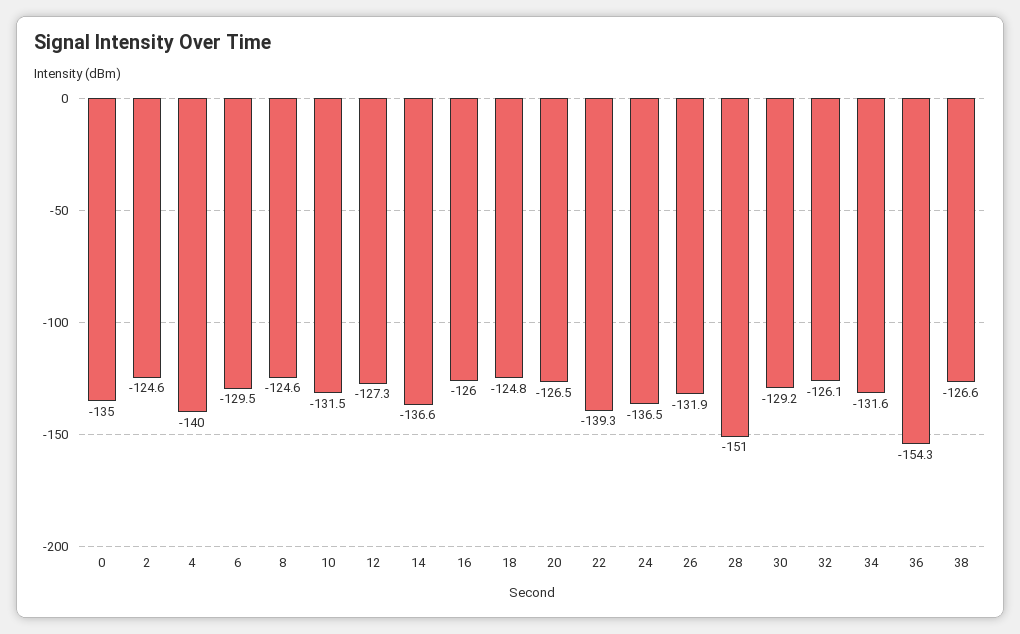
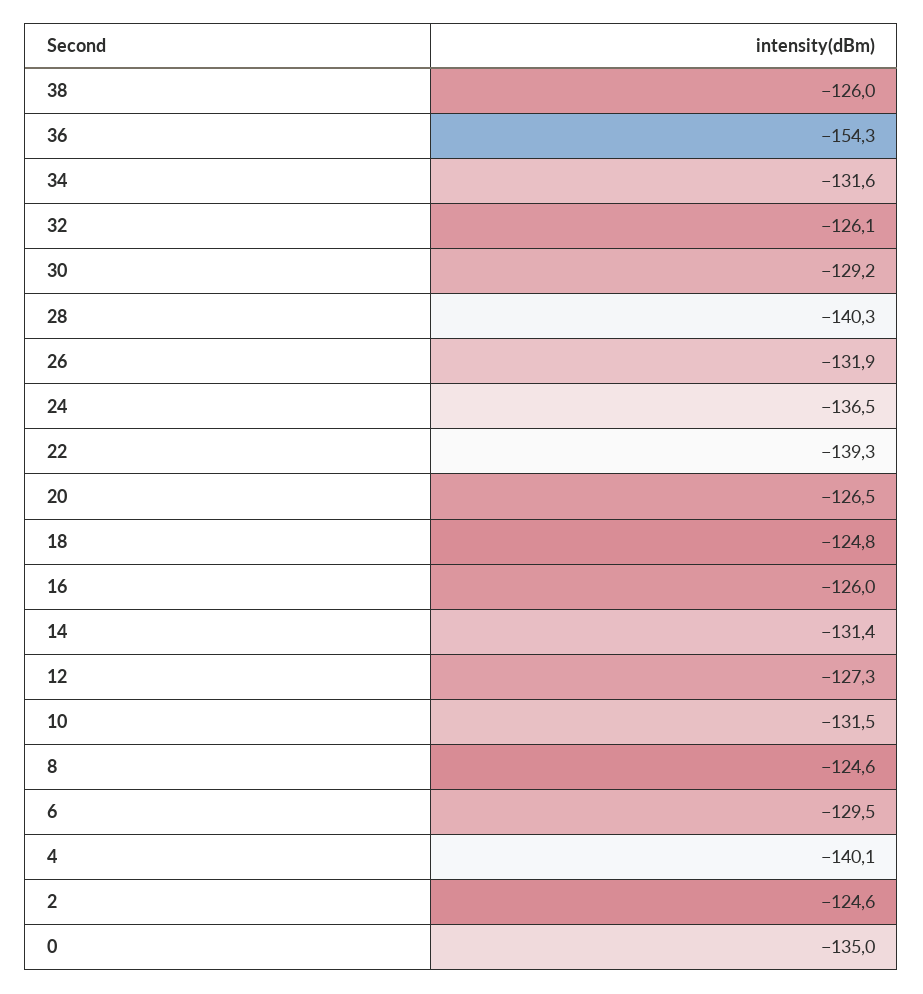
  {
    "0": -135,
    "2": -124.6,
-   "4": -140,
+   "4": -140.1,
    "6": -129.5,
    "8": -124.6,
    "10": -131.5,
    "12": -127.3,
-   "14": -136.6,
+   "14": -131.4,
    "16": -126,
    "18": -124.8,
    "20": -126.5,
    "22": -139.3,
    "24": -136.5,
    "26": -131.9,
-   "28": -151,
+   "28": -140.3,
    "30": -129.2,
    "32": -126.1,
    "34": -131.6,
    "36": -154.3,
-   "38": -126.6
+   "38": -126
  }

